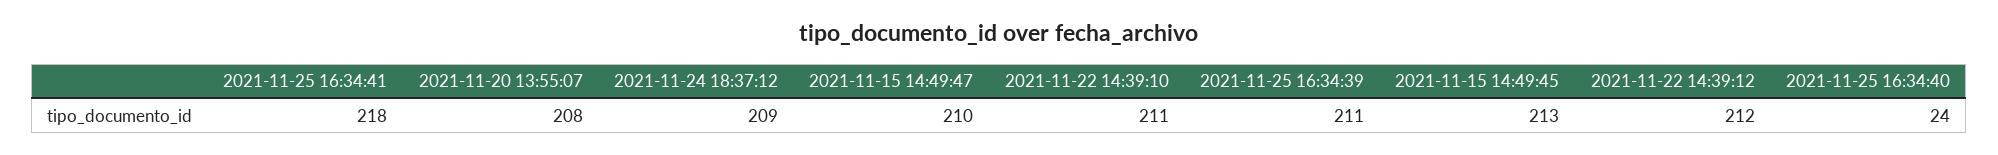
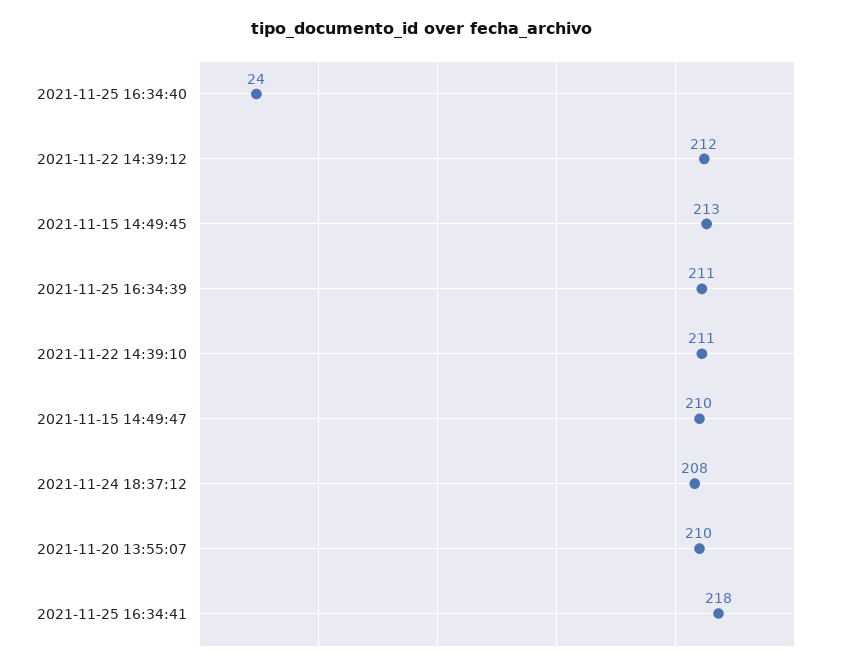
  {
    "2021-11-25 16:34:41": 218,
-   "2021-11-20 13:55:07": 208,
+   "2021-11-20 13:55:07": 210,
-   "2021-11-24 18:37:12": 209,
+   "2021-11-24 18:37:12": 208,
    "2021-11-15 14:49:47": 210,
    "2021-11-22 14:39:10": 211,
    "2021-11-25 16:34:39": 211,
    "2021-11-15 14:49:45": 213,
    "2021-11-22 14:39:12": 212,
    "2021-11-25 16:34:40": 24
  }

